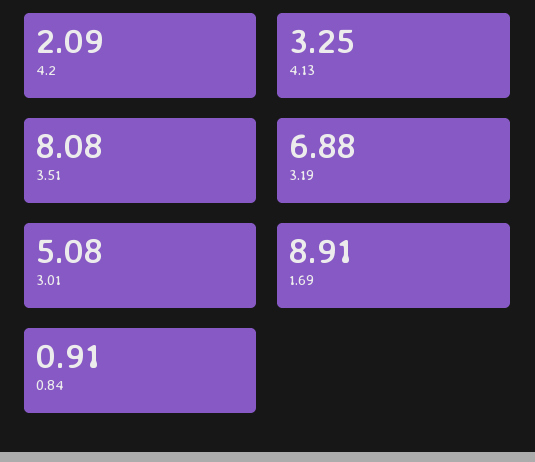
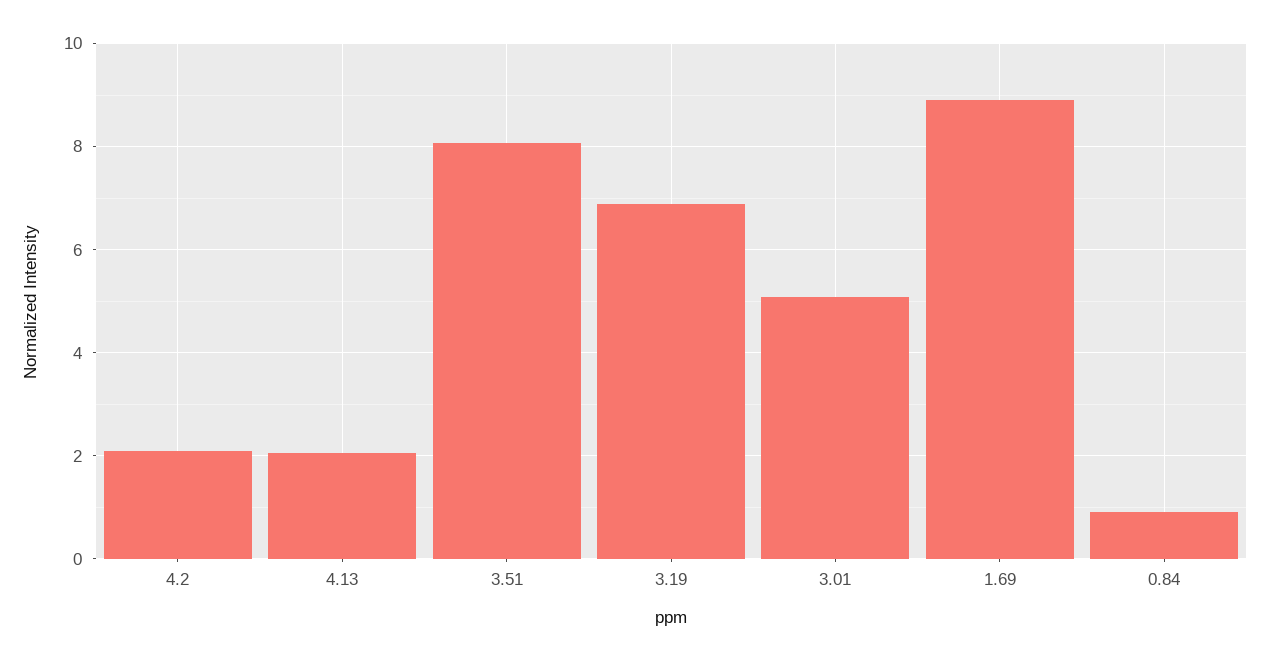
  {
    "4.2": 2.09,
-   "4.13": 3.25,
+   "4.13": 2,
    "3.51": 8.08,
    "3.19": 6.88,
    "3.01": 5.08,
    "1.69": 8.91,
    "0.84": 0.91
  }

